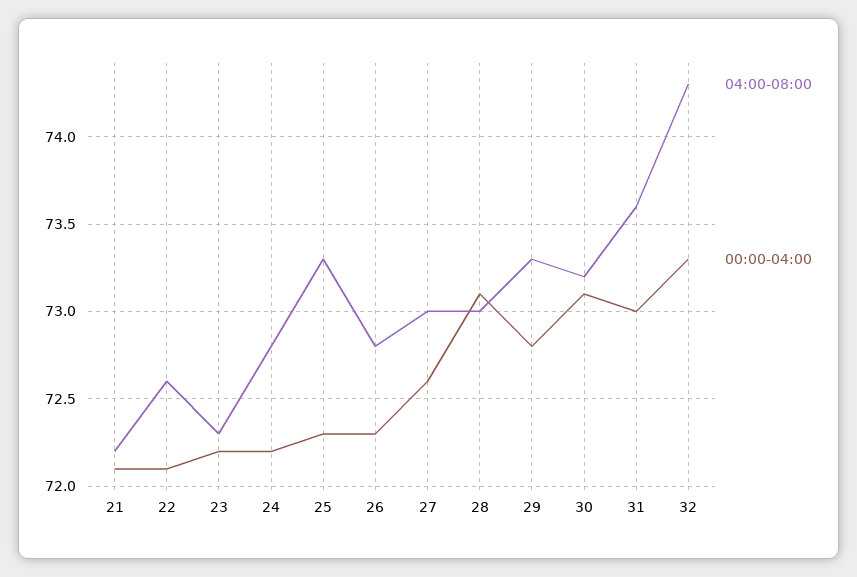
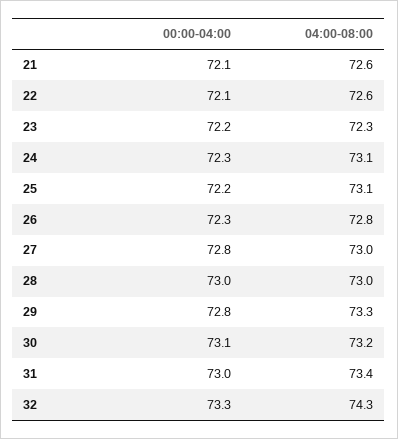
  {
    "04:00-08:00": {
-     "21": 72.2,
+     "21": 72.6,
      "22": 72.6,
      "23": 72.3,
-     "24": 72.8,
+     "24": 73.1,
-     "25": 73.3,
+     "25": 73.1,
      "26": 72.8,
      "27": 73,
      "28": 73,
      "29": 73.3,
      "30": 73.2,
-     "31": 73.6,
+     "31": 73.4,
      "32": 74.3
    },
    "00:00-04:00": {
      "21": 72.1,
      "22": 72.1,
      "23": 72.2,
-     "24": 72.2,
+     "24": 72.3,
-     "25": 72.3,
+     "25": 72.2,
      "26": 72.3,
-     "27": 72.6,
+     "27": 72.8,
-     "28": 73.1,
+     "28": 73,
      "29": 72.8,
      "30": 73.1,
      "31": 73,
      "32": 73.3
    }
  }

